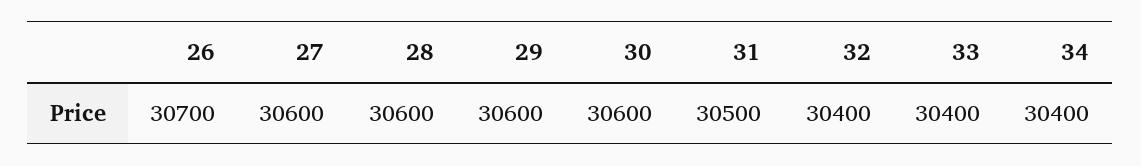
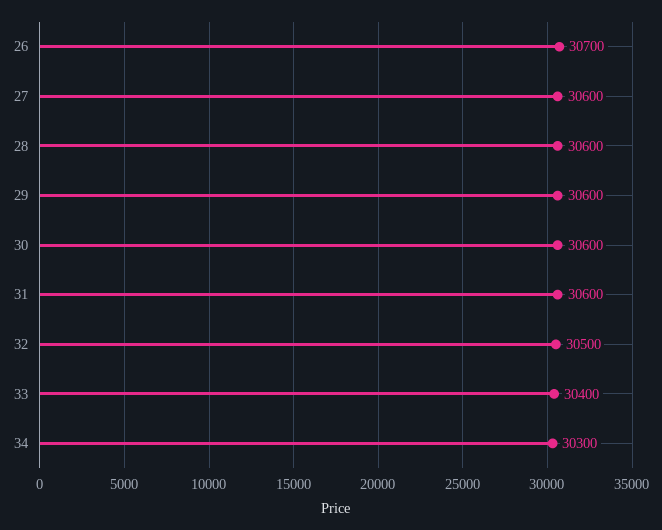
  {
    "26": 30700,
    "27": 30600,
    "28": 30600,
    "29": 30600,
    "30": 30600,
-   "31": 30500,
+   "31": 30600,
-   "32": 30400,
+   "32": 30500,
    "33": 30400,
-   "34": 30400
+   "34": 30300
  }

